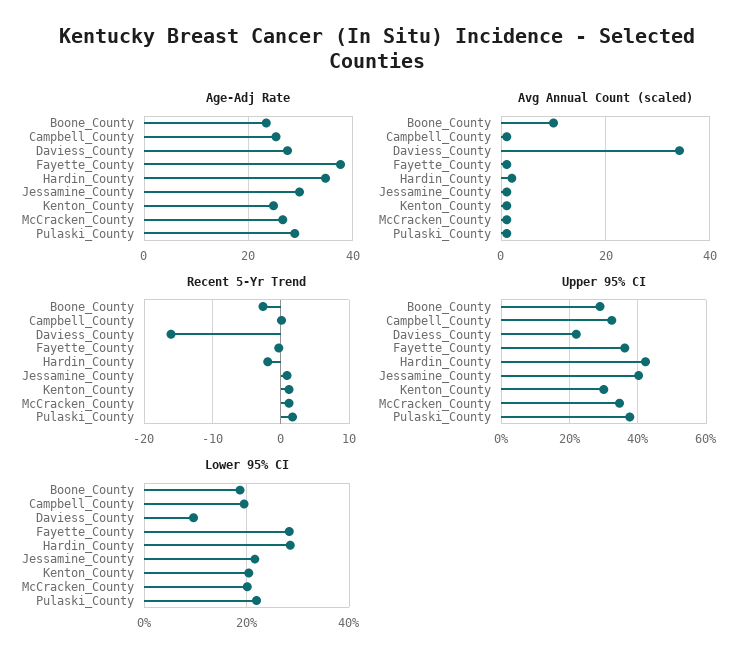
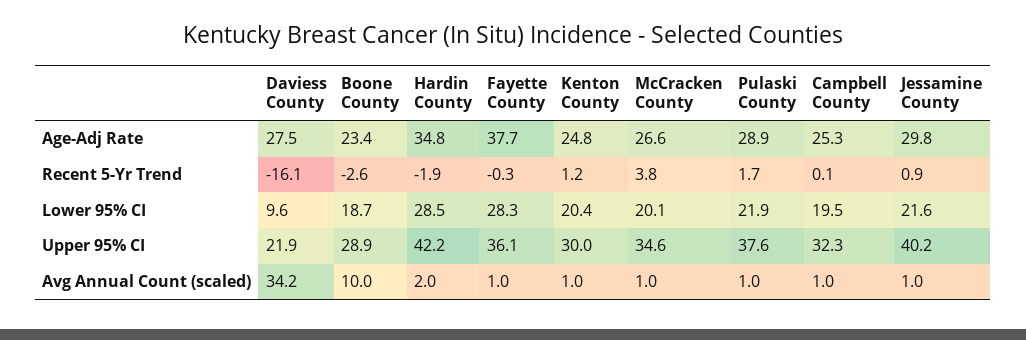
  {
    "Age-Adj Rate": {
      "Boone_County": 23.4,
      "Campbell_County": 25.3,
      "Daviess_County": 27.5,
      "Fayette_County": 37.7,
      "Hardin_County": 34.8,
      "Jessamine_County": 29.8,
      "Kenton_County": 24.8,
      "McCracken_County": 26.6,
      "Pulaski_County": 28.9
    },
    "Avg Annual Count (scaled)": {
      "Boone_County": 10,
      "Campbell_County": 1,
      "Daviess_County": 34.2,
      "Fayette_County": 1,
      "Hardin_County": 2,
      "Jessamine_County": 1,
      "Kenton_County": 1,
      "McCracken_County": 1,
      "Pulaski_County": 1
    },
    "Recent 5-Yr Trend": {
      "Boone_County": -2.6,
      "Campbell_County": 0.1,
      "Daviess_County": -16.1,
      "Fayette_County": -0.3,
      "Hardin_County": -1.9,
      "Jessamine_County": 0.9,
      "Kenton_County": 1.2,
-     "McCracken_County": 1,
+     "McCracken_County": 3.8,
      "Pulaski_County": 1.7
    },
    "Upper 95% CI": {
      "Boone_County": 28.9,
      "Campbell_County": 32.3,
      "Daviess_County": 21.9,
      "Fayette_County": 36.1,
      "Hardin_County": 42.2,
      "Jessamine_County": 40.2,
      "Kenton_County": 30,
      "McCracken_County": 34.6,
      "Pulaski_County": 37.6
    },
    "Lower 95% CI": {
      "Boone_County": 18.7,
      "Campbell_County": 19.5,
      "Daviess_County": 9.6,
      "Fayette_County": 28.3,
      "Hardin_County": 28.5,
      "Jessamine_County": 21.6,
      "Kenton_County": 20.4,
      "McCracken_County": 20.1,
      "Pulaski_County": 21.9
    }
  }

